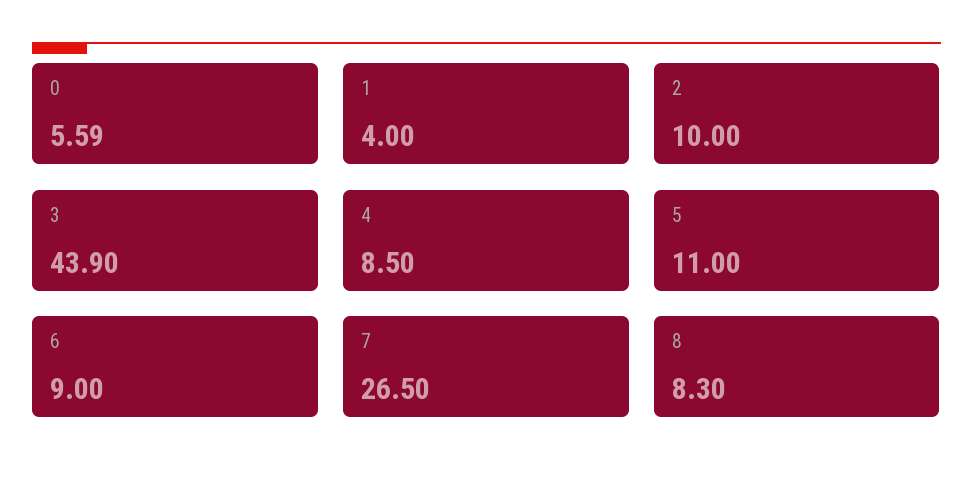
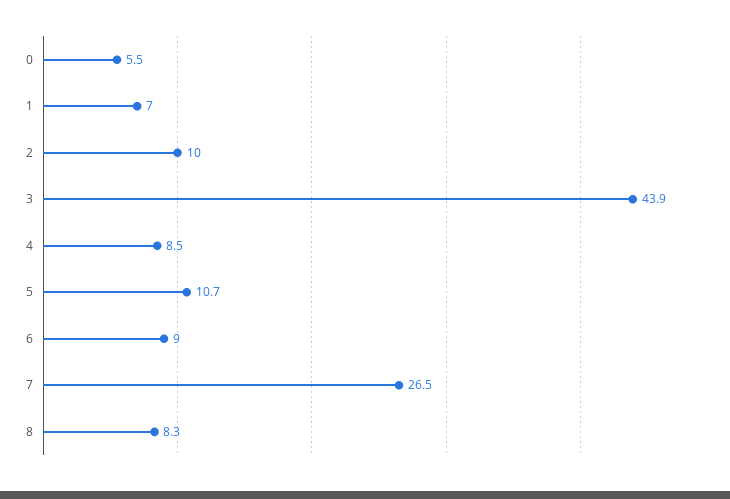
  {
-   "0": 5.59,
+   "0": 5.5,
-   "1": 4,
+   "1": 7,
    "2": 10,
    "3": 43.9,
    "4": 8.5,
-   "5": 11,
+   "5": 10.7,
    "6": 9,
    "7": 26.5,
    "8": 8.3
  }

